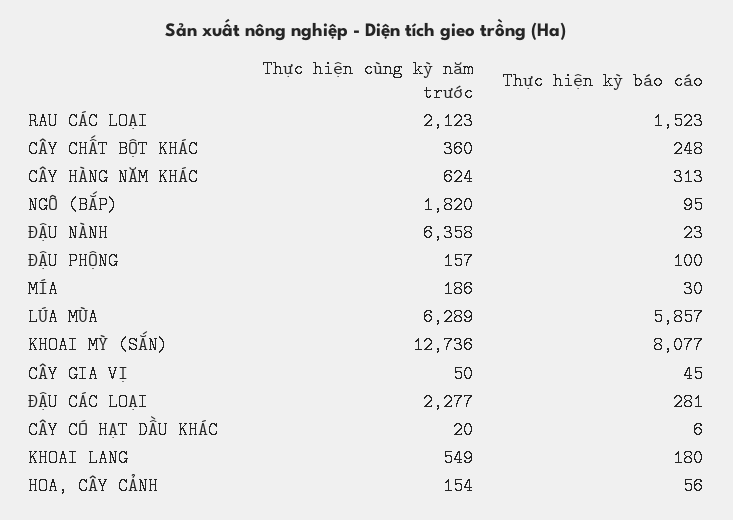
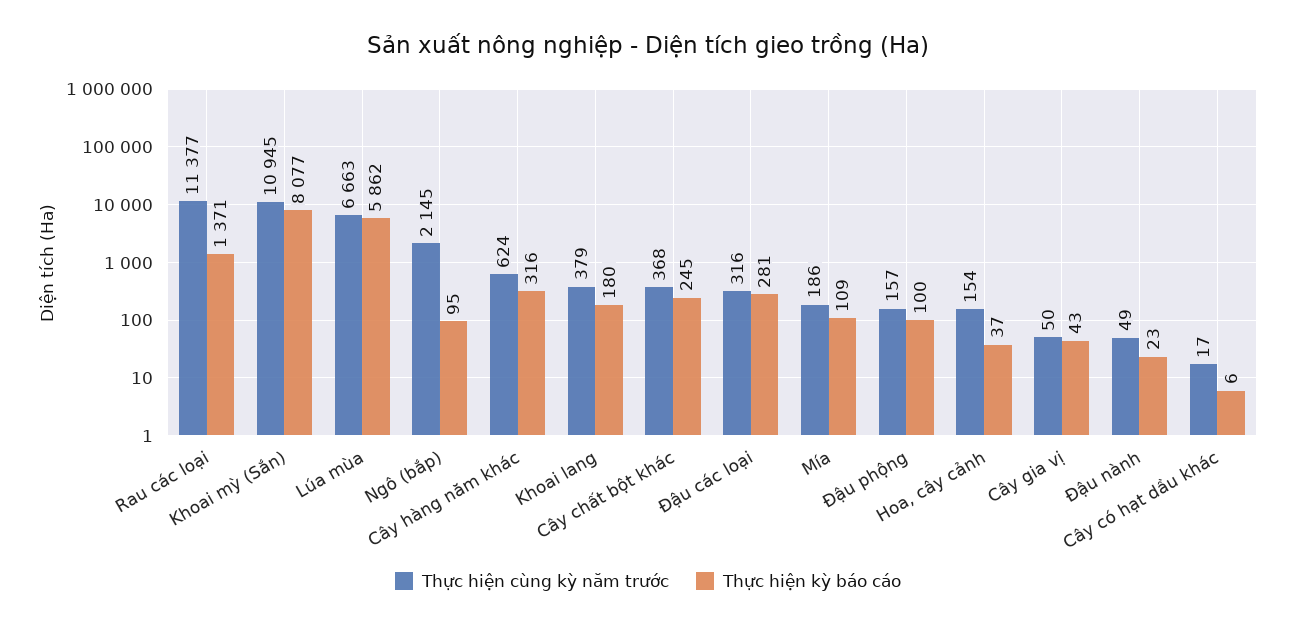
  {
    "Thực hiện cùng kỳ năm trước": {
-     "RAU CÁC LOẠI": 2123,
+     "RAU CÁC LOẠI": 11377,
-     "CÂY CHẤT BỘT KHÁC": 360,
+     "CÂY CHẤT BỘT KHÁC": 368,
      "CÂY HÀNG NĂM KHÁC": 624,
-     "NGÔ (BẮP)": 1820,
+     "NGÔ (BẮP)": 2145,
-     "ĐẬU NÀNH": 6358,
+     "ĐẬU NÀNH": 49,
      "ĐẬU PHỘNG": 157,
      "MÍA": 186,
-     "LÚA MÙA": 6289,
+     "LÚA MÙA": 6663,
-     "KHOAI MỲ (SẮN)": 12736,
+     "KHOAI MỲ (SẮN)": 10945,
      "CÂY GIA VỊ": 50,
-     "ĐẬU CÁC LOẠI": 2277,
+     "ĐẬU CÁC LOẠI": 316,
-     "CÂY CÓ HẠT DẦU KHÁC": 20,
+     "CÂY CÓ HẠT DẦU KHÁC": 17,
-     "KHOAI LANG": 549,
+     "KHOAI LANG": 379,
      "HOA, CÂY CẢNH": 154
    },
    "Thực hiện kỳ báo cáo": {
-     "RAU CÁC LOẠI": 1523,
+     "RAU CÁC LOẠI": 1371,
-     "CÂY CHẤT BỘT KHÁC": 248,
+     "CÂY CHẤT BỘT KHÁC": 245,
-     "CÂY HÀNG NĂM KHÁC": 313,
+     "CÂY HÀNG NĂM KHÁC": 316,
      "NGÔ (BẮP)": 95,
      "ĐẬU NÀNH": 23,
      "ĐẬU PHỘNG": 100,
-     "MÍA": 30,
+     "MÍA": 109,
-     "LÚA MÙA": 5857,
+     "LÚA MÙA": 5862,
      "KHOAI MỲ (SẮN)": 8077,
-     "CÂY GIA VỊ": 45,
+     "CÂY GIA VỊ": 43,
      "ĐẬU CÁC LOẠI": 281,
      "CÂY CÓ HẠT DẦU KHÁC": 6,
      "KHOAI LANG": 180,
-     "HOA, CÂY CẢNH": 56
+     "HOA, CÂY CẢNH": 37
    }
  }

